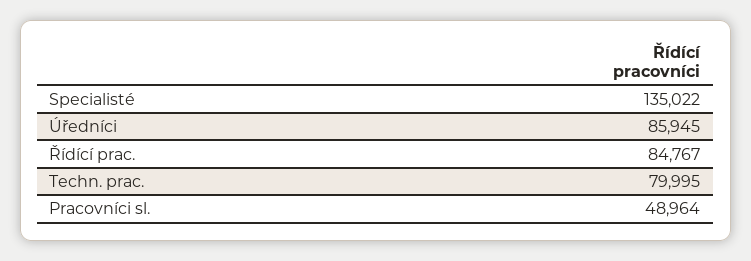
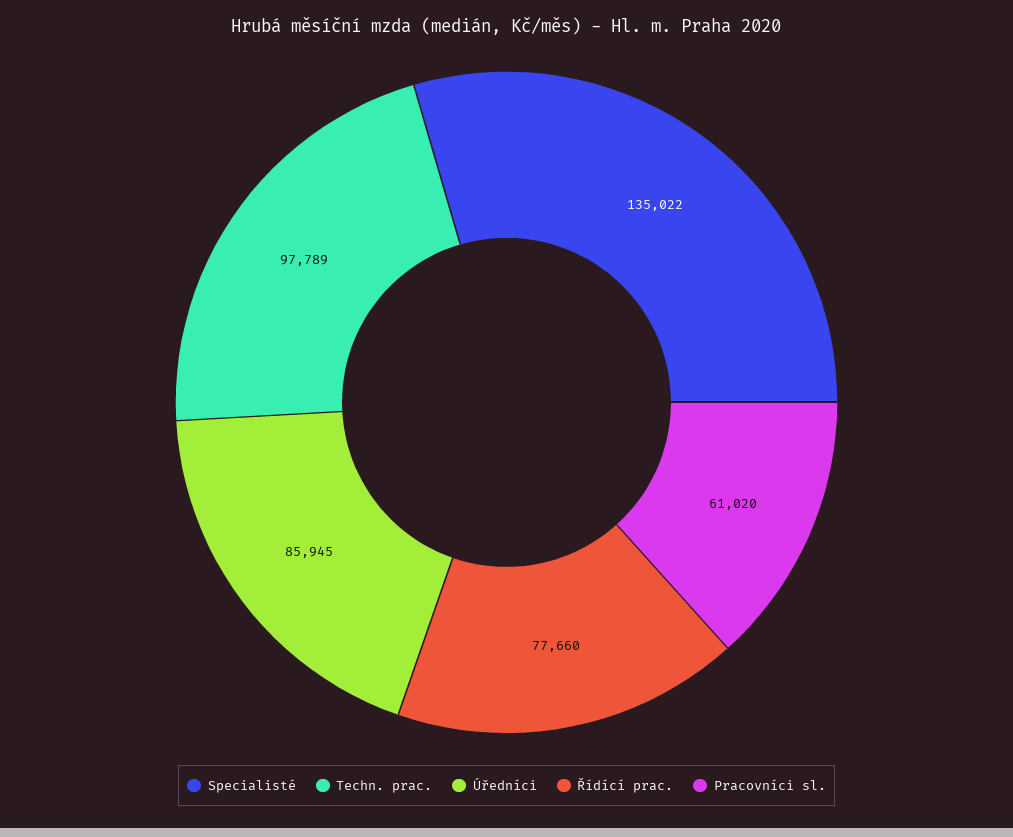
  {
    "Specialisté": 135022,
    "Úředníci": 85945,
-   "Řídící prac.": 84767,
+   "Řídící prac.": 77660,
-   "Techn. prac.": 79995,
+   "Techn. prac.": 97789,
-   "Pracovníci sl.": 48964
+   "Pracovníci sl.": 61020
  }

